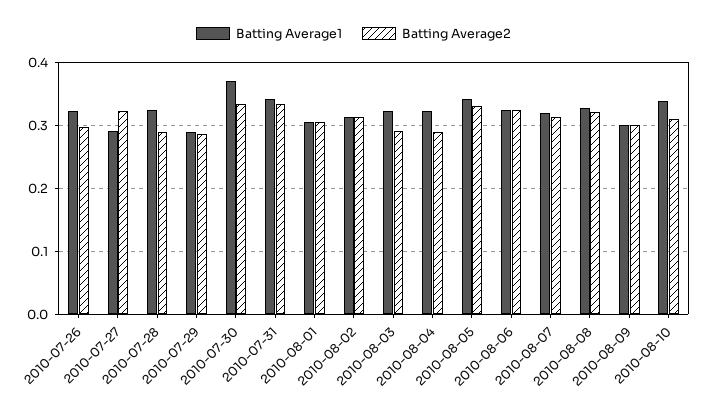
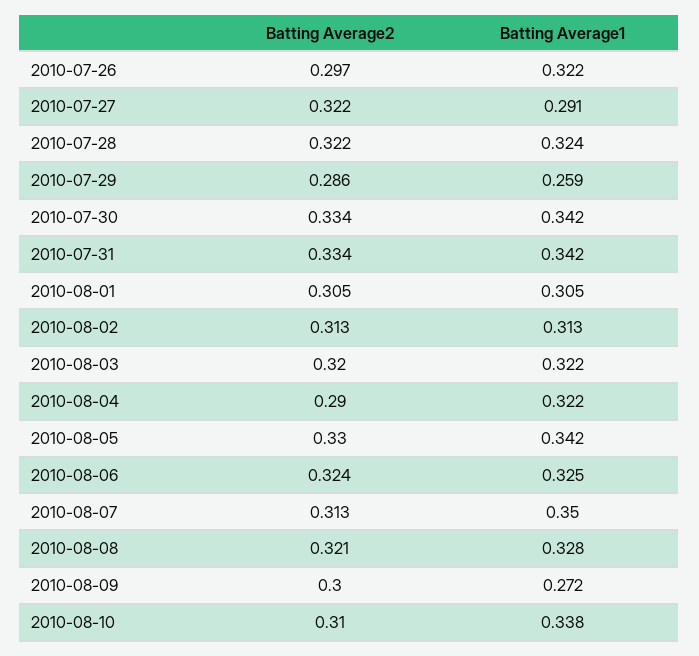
  {
    "Batting Average1": {
      "2010-07-26": 0.322,
      "2010-07-27": 0.291,
      "2010-07-28": 0.324,
-     "2010-07-29": 0.29,
+     "2010-07-29": 0.259,
-     "2010-07-30": 0.37,
+     "2010-07-30": 0.342,
      "2010-07-31": 0.342,
      "2010-08-01": 0.305,
      "2010-08-02": 0.313,
      "2010-08-03": 0.322,
      "2010-08-04": 0.322,
      "2010-08-05": 0.342,
      "2010-08-06": 0.325,
-     "2010-08-07": 0.32,
+     "2010-08-07": 0.35,
      "2010-08-08": 0.328,
-     "2010-08-09": 0.3,
+     "2010-08-09": 0.272,
      "2010-08-10": 0.338
    },
    "Batting Average2": {
      "2010-07-26": 0.297,
      "2010-07-27": 0.322,
-     "2010-07-28": 0.29,
+     "2010-07-28": 0.322,
      "2010-07-29": 0.286,
      "2010-07-30": 0.334,
      "2010-07-31": 0.334,
      "2010-08-01": 0.305,
      "2010-08-02": 0.313,
-     "2010-08-03": 0.29,
+     "2010-08-03": 0.32,
      "2010-08-04": 0.29,
      "2010-08-05": 0.33,
      "2010-08-06": 0.324,
      "2010-08-07": 0.313,
      "2010-08-08": 0.321,
      "2010-08-09": 0.3,
      "2010-08-10": 0.31
    }
  }

